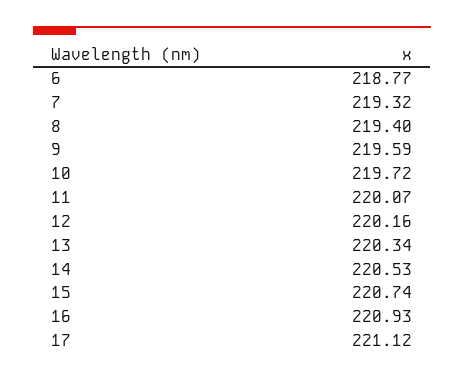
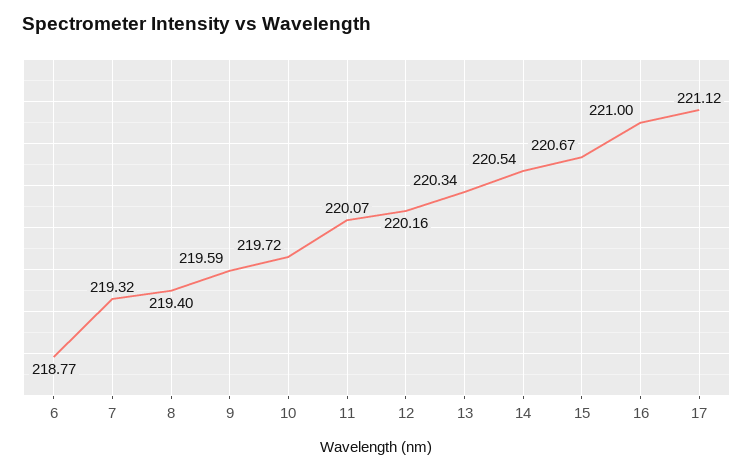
  {
    "6": 218.77,
    "7": 219.32,
    "8": 219.4,
    "9": 219.59,
    "10": 219.72,
    "11": 220.07,
    "12": 220.16,
    "13": 220.34,
-   "14": 220.53,
+   "14": 220.54,
-   "15": 220.74,
+   "15": 220.67,
-   "16": 220.93,
+   "16": 221,
    "17": 221.12
  }

